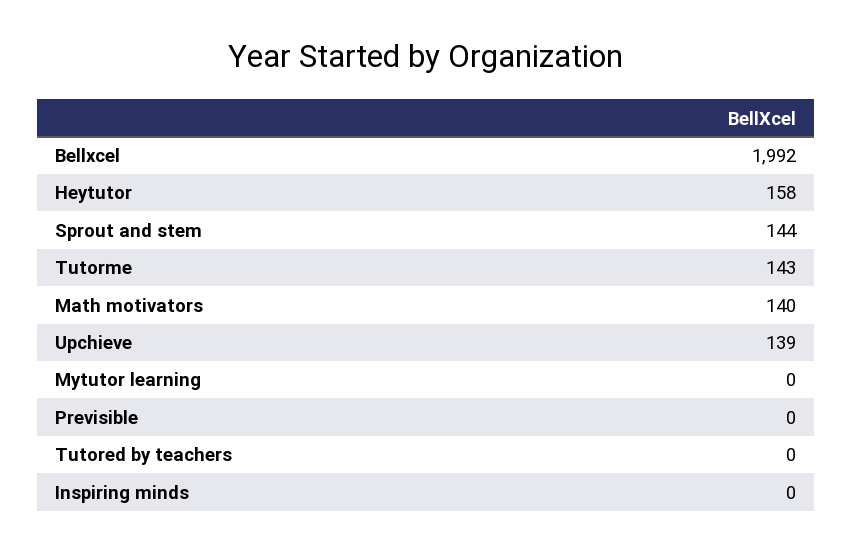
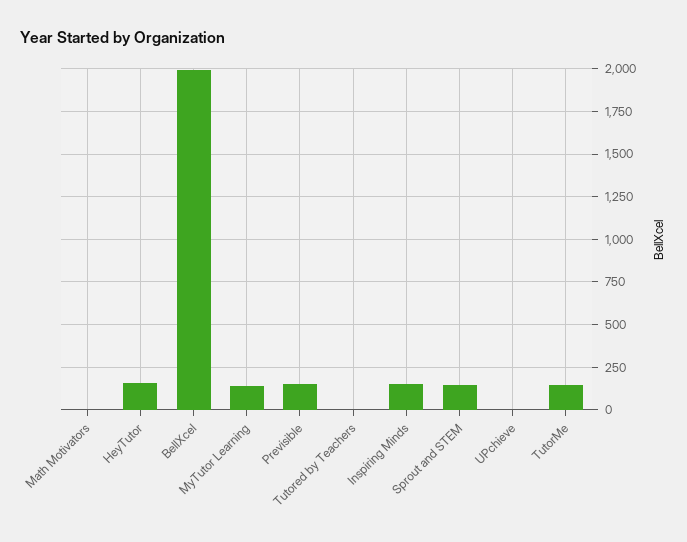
  {
    "Bellxcel": 1992,
    "Heytutor": 158,
    "Sprout and stem": 144,
    "Tutorme": 143,
-   "Math motivators": 140,
+   "Math motivators": 0,
-   "Upchieve": 139,
+   "Upchieve": 0,
-   "Mytutor learning": 0,
+   "Mytutor learning": 150,
-   "Previsible": 0,
+   "Previsible": 150,
    "Tutored by teachers": 0,
-   "Inspiring minds": 0
+   "Inspiring minds": 150
  }

